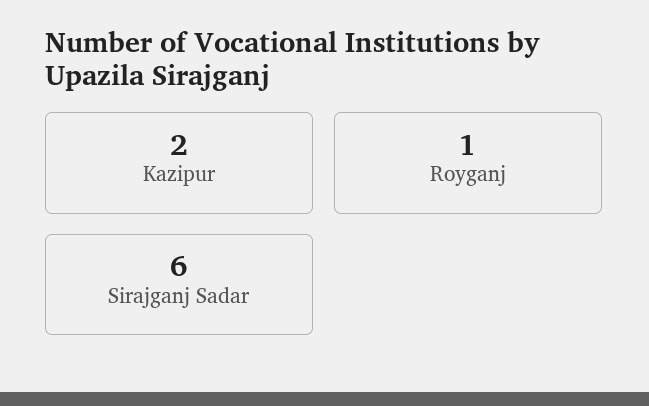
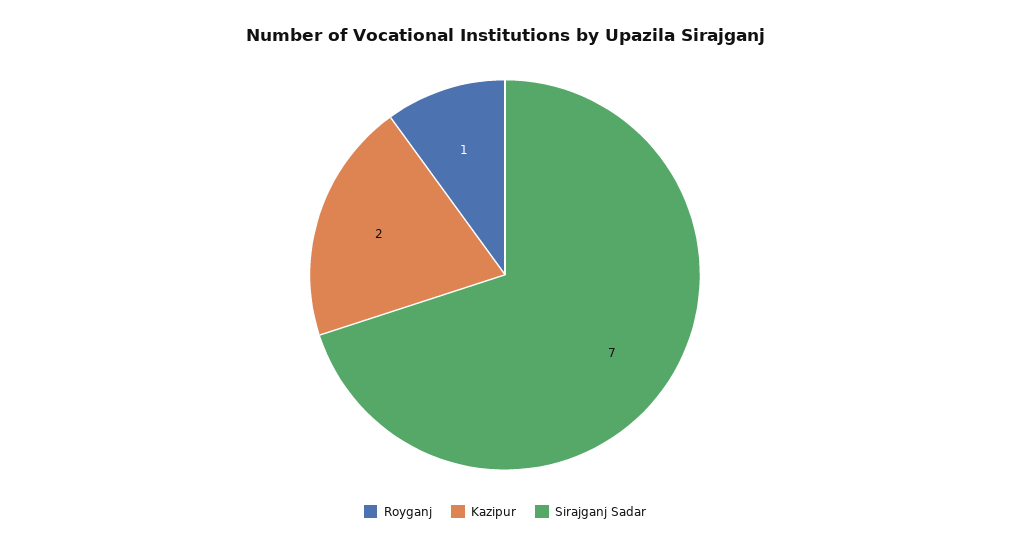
  {
    "Kazipur": 2,
    "Royganj": 1,
-   "Sirajganj Sadar": 6
+   "Sirajganj Sadar": 7
  }

